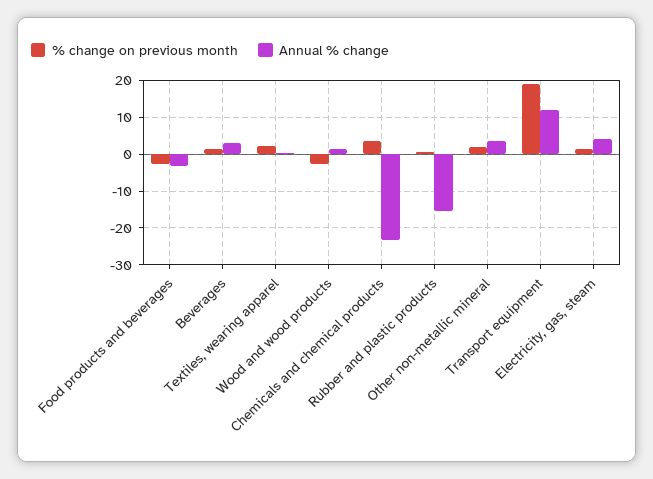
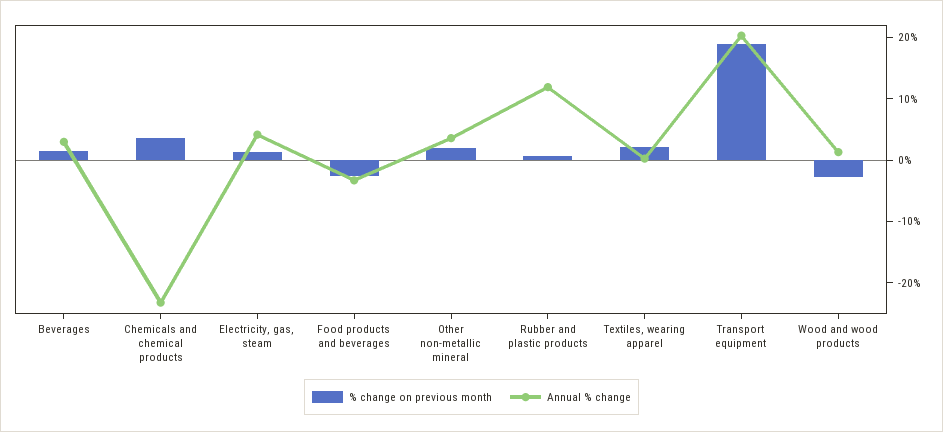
  {
    "% change on previous month": {
      "Food products and beverages": -2,
      "Beverages": 2,
      "Textiles, wearing apparel": 2,
      "Wood and wood products": -2,
      "Chemicals and chemical products": 4,
      "Rubber and plastic products": 0,
      "Other non-metallic mineral": 2,
      "Transport equipment": 18,
      "Electricity, gas, steam": 2
    },
    "Annual % change": {
      "Food products and beverages": -4,
      "Beverages": 2,
      "Textiles, wearing apparel": 0,
      "Wood and wood products": 2,
      "Chemicals and chemical products": -24,
-     "Rubber and plastic products": -16,
+     "Rubber and plastic products": 12,
      "Other non-metallic mineral": 4,
-     "Transport equipment": 12,
+     "Transport equipment": 20,
      "Electricity, gas, steam": 4
    }
  }

